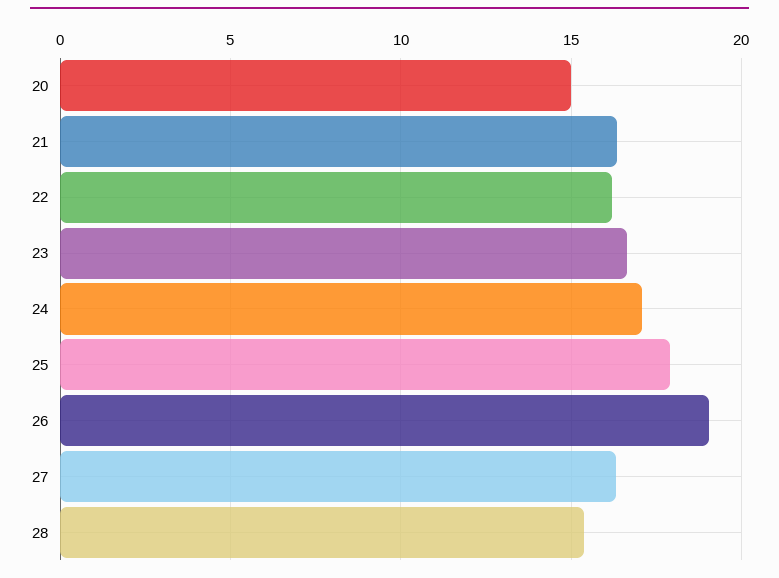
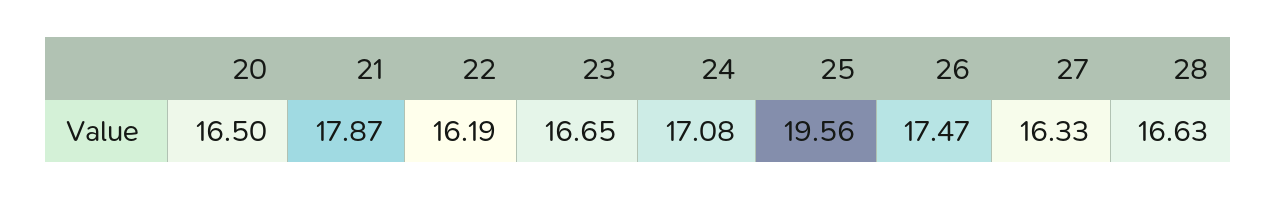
  {
-   "20": 15,
+   "20": 16.5,
-   "21": 16.5,
+   "21": 17.87,
    "22": 16.19,
    "23": 16.65,
    "24": 17.08,
-   "25": 18,
+   "25": 19.56,
-   "26": 19,
+   "26": 17.47,
    "27": 16.33,
-   "28": 15.5
+   "28": 16.63
  }

